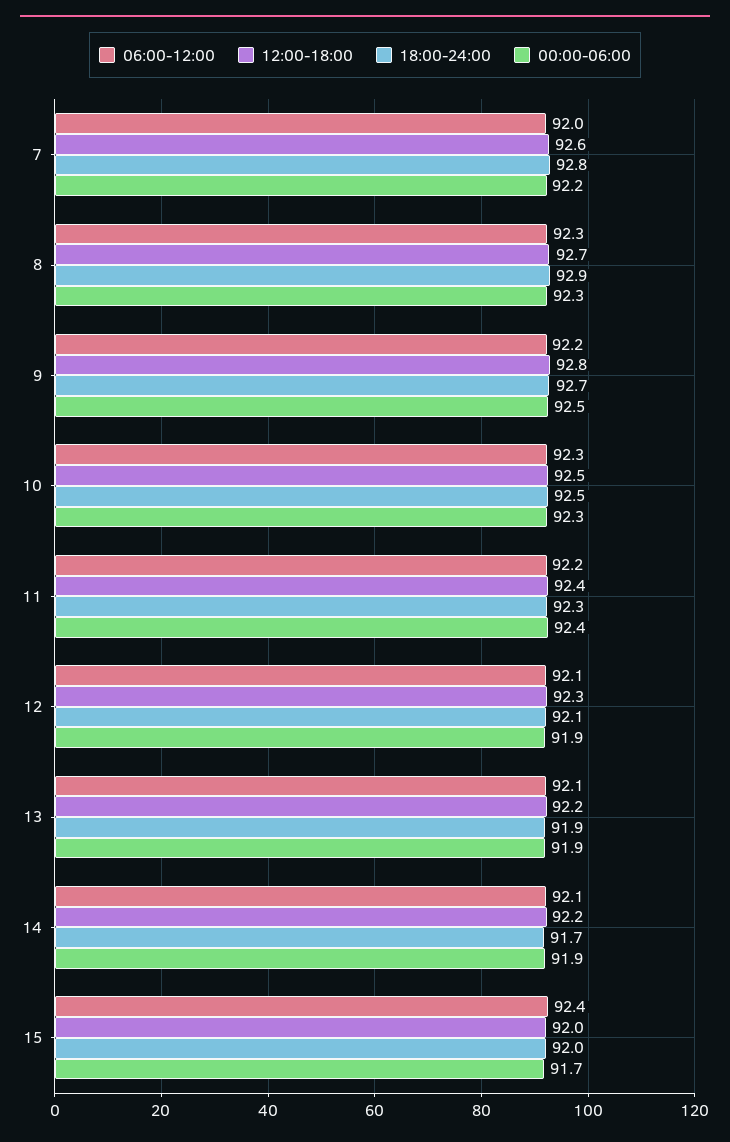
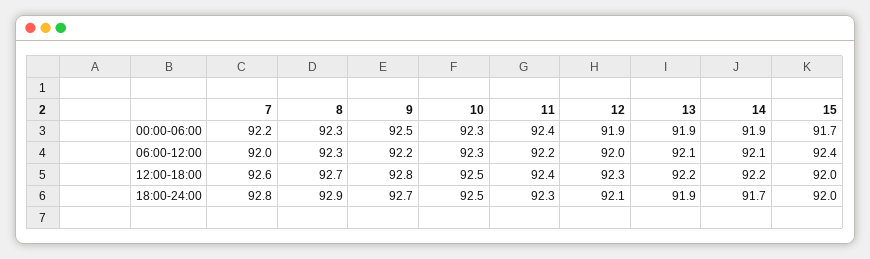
  {
    "06:00-12:00": {
      "7": 92,
      "8": 92.3,
      "9": 92.2,
      "10": 92.3,
      "11": 92.2,
-     "12": 92.1,
+     "12": 92,
      "13": 92.1,
      "14": 92.1,
      "15": 92.4
    },
    "12:00-18:00": {
      "7": 92.6,
      "8": 92.7,
      "9": 92.8,
      "10": 92.5,
      "11": 92.4,
      "12": 92.3,
      "13": 92.2,
      "14": 92.2,
      "15": 92
    },
    "18:00-24:00": {
      "7": 92.8,
      "8": 92.9,
      "9": 92.7,
      "10": 92.5,
      "11": 92.3,
      "12": 92.1,
      "13": 91.9,
      "14": 91.7,
      "15": 92
    },
    "00:00-06:00": {
      "7": 92.2,
      "8": 92.3,
      "9": 92.5,
      "10": 92.3,
      "11": 92.4,
      "12": 91.9,
      "13": 91.9,
      "14": 91.9,
      "15": 91.7
    }
  }

